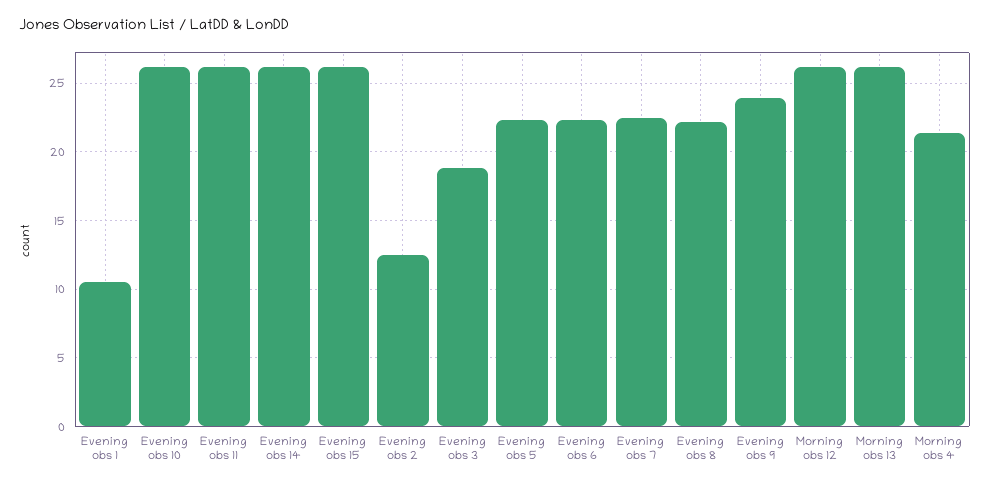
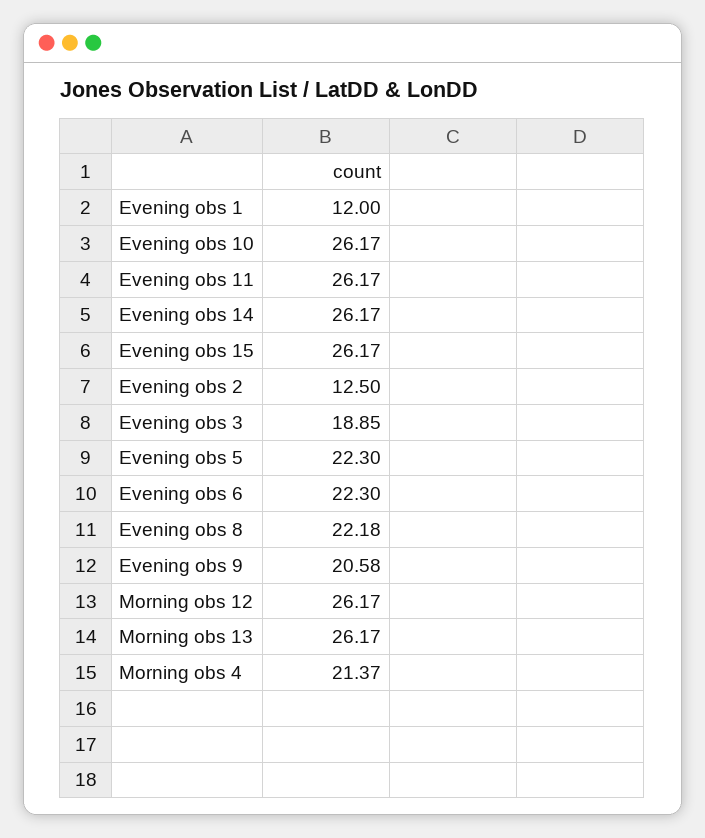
  {
-   "Evening obs 1": 10.5,
+   "Evening obs 1": 12,
    "Evening obs 10": 26.17,
    "Evening obs 11": 26.17,
    "Evening obs 14": 26.17,
    "Evening obs 15": 26.17,
    "Evening obs 2": 12.5,
    "Evening obs 3": 18.85,
    "Evening obs 5": 22.3,
    "Evening obs 6": 22.3,
-   "Evening obs 7": 22.5,
    "Evening obs 8": 22.18,
-   "Evening obs 9": 24,
+   "Evening obs 9": 20.58,
    "Morning obs 12": 26.17,
    "Morning obs 13": 26.17,
    "Morning obs 4": 21.37
  }

